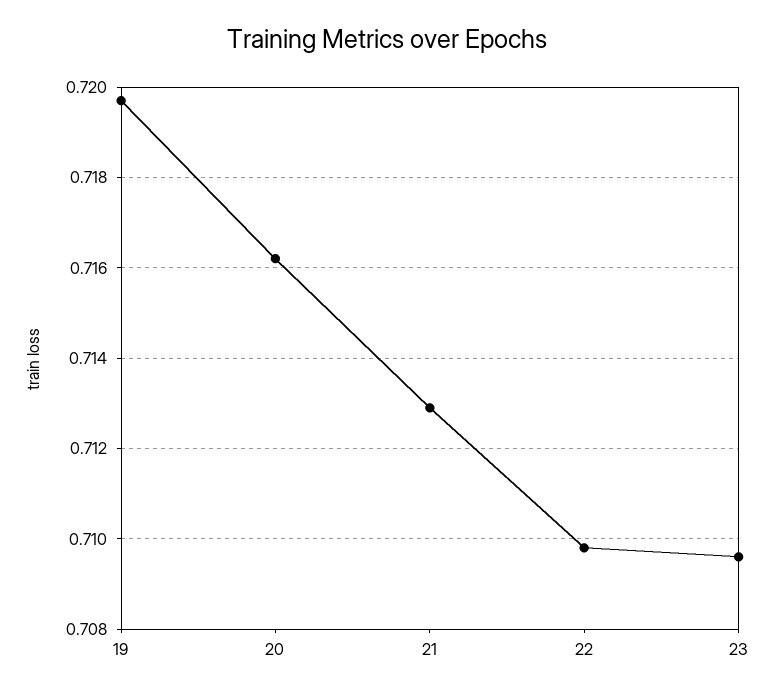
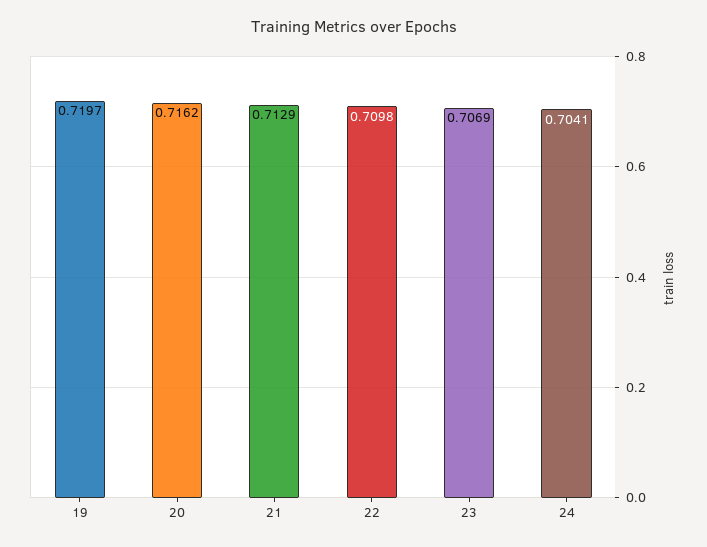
  {
    "19": 0.7197,
    "20": 0.7162,
    "21": 0.7129,
    "22": 0.7098,
-   "23": 0.7095
+   "23": 0.7069,
+   "24": 0.7041
  }

